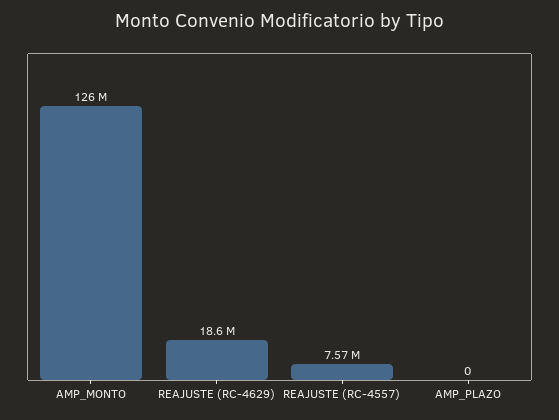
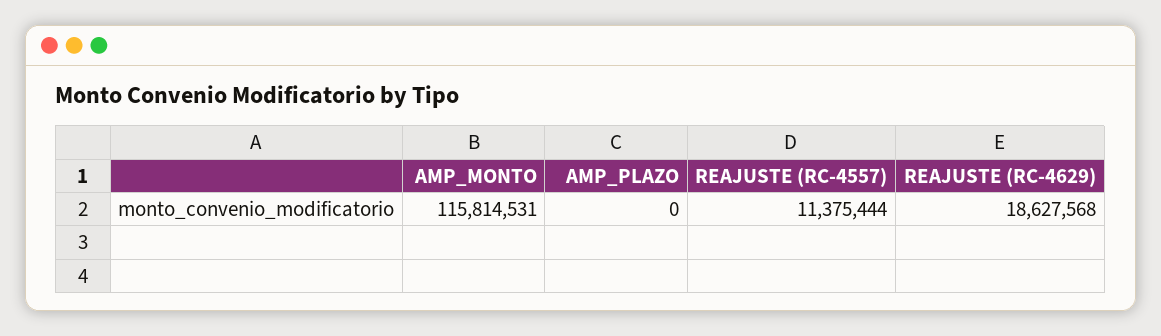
  {
-   "AMP_MONTO": 126000000,
+   "AMP_MONTO": 115814531,
    "REAJUSTE (RC-4629)": 18627568,
-   "REAJUSTE (RC-4557)": 7570000,
+   "REAJUSTE (RC-4557)": 11375444,
    "AMP_PLAZO": 0
  }

